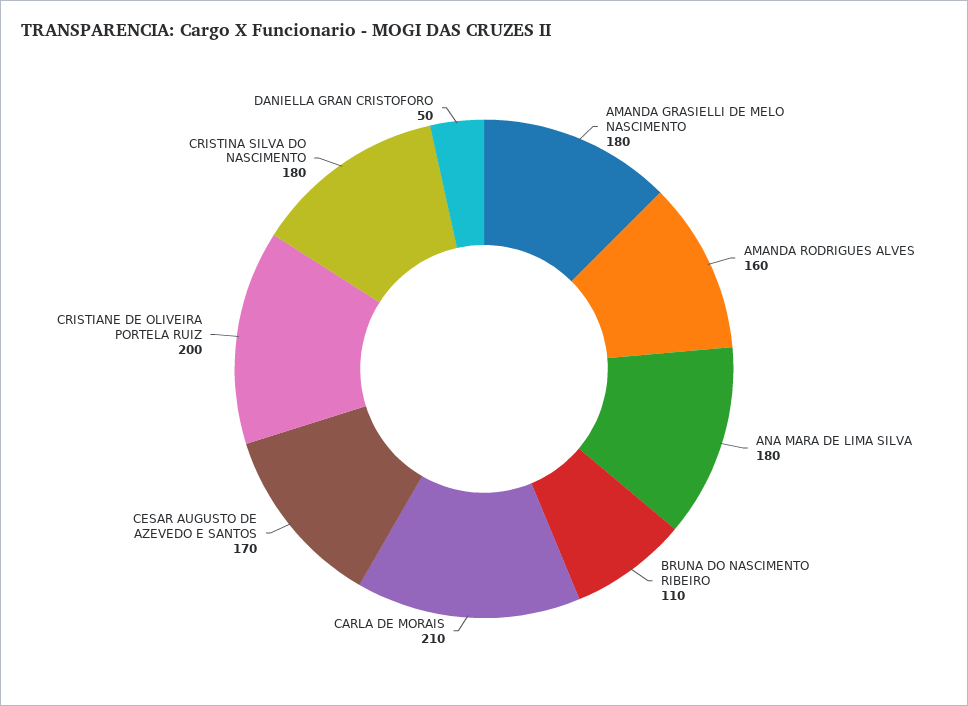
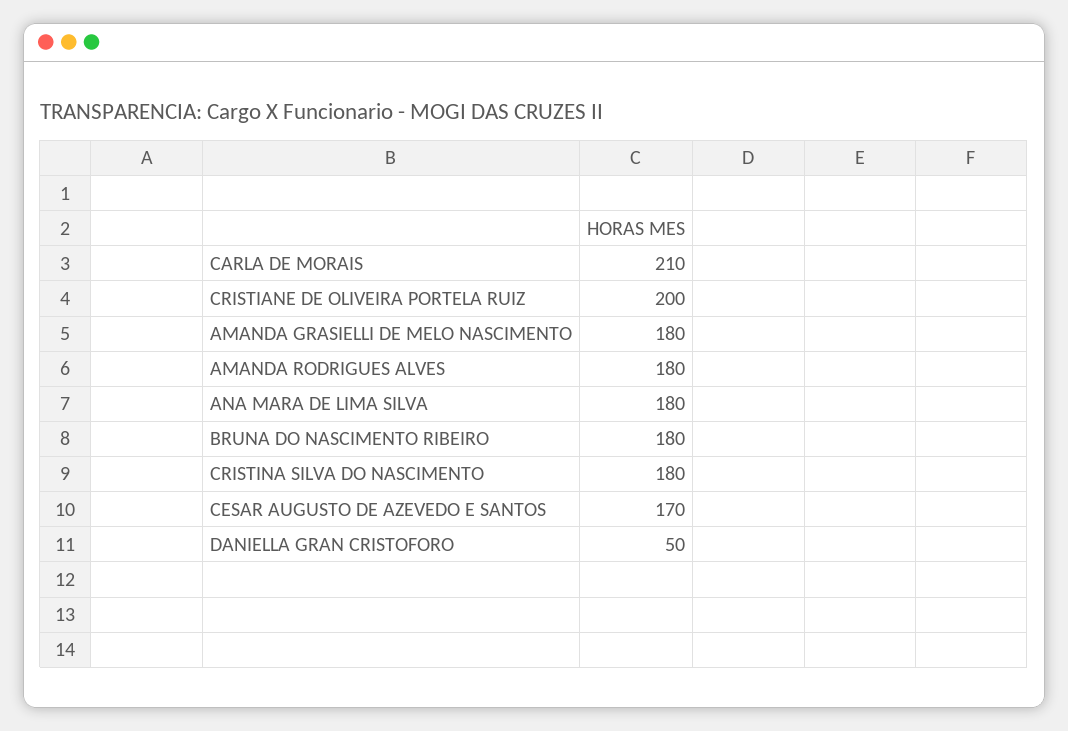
  {
    "AMANDA GRASIELLI DE MELO NASCIMENTO": 180,
-   "AMANDA RODRIGUES ALVES": 160,
+   "AMANDA RODRIGUES ALVES": 180,
    "ANA MARA DE LIMA SILVA": 180,
-   "BRUNA DO NASCIMENTO RIBEIRO": 110,
+   "BRUNA DO NASCIMENTO RIBEIRO": 180,
    "CARLA DE MORAIS": 210,
    "CESAR AUGUSTO DE AZEVEDO E SANTOS": 170,
    "CRISTIANE DE OLIVEIRA PORTELA RUIZ": 200,
    "CRISTINA SILVA DO NASCIMENTO": 180,
    "DANIELLA GRAN CRISTOFORO": 50
  }

